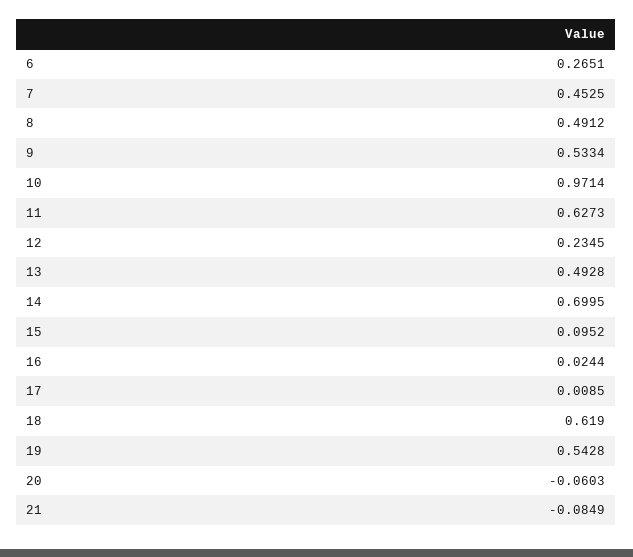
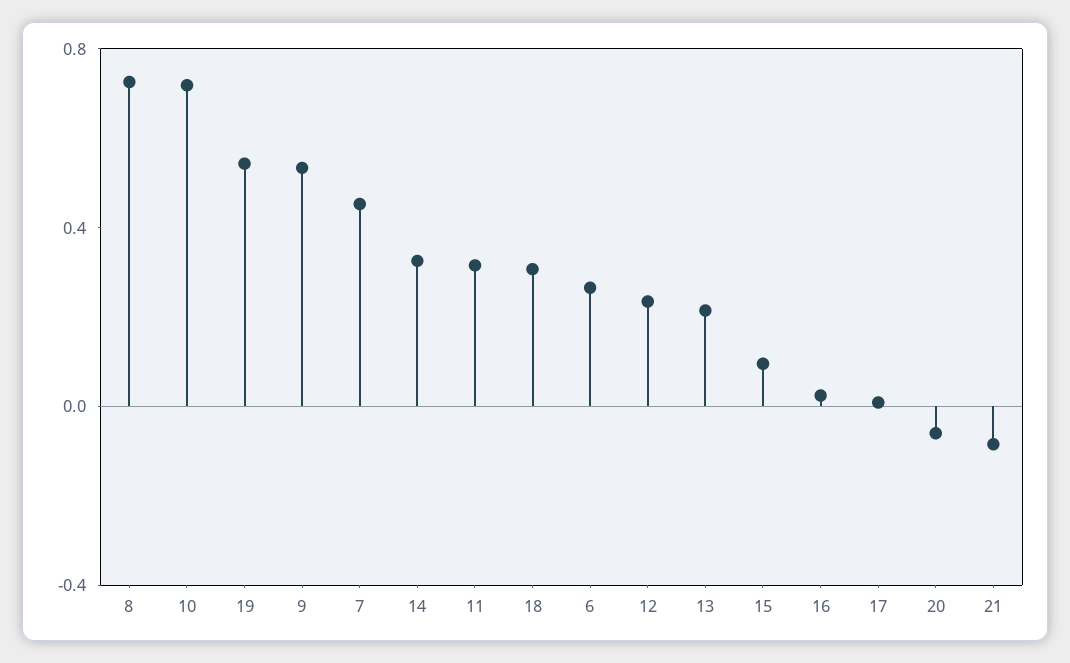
  {
    "6": 0.2651,
    "7": 0.4525,
-   "8": 0.4912,
+   "8": 0.7,
    "9": 0.5334,
-   "10": 0.9714,
+   "10": 0.7,
-   "11": 0.6273,
+   "11": 0.3,
    "12": 0.2345,
-   "13": 0.4928,
+   "13": 0.2,
-   "14": 0.6995,
+   "14": 0.3,
    "15": 0.0952,
    "16": 0.0244,
    "17": 0.0085,
-   "18": 0.619,
+   "18": 0.3,
    "19": 0.5428,
    "20": -0.0603,
    "21": -0.0849
  }

